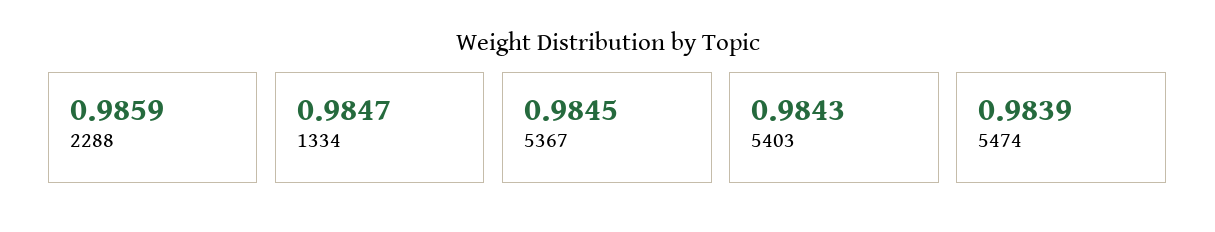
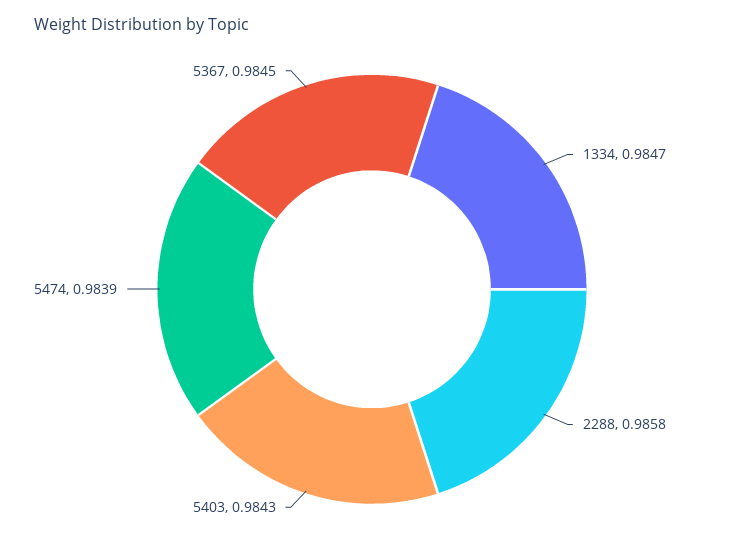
  {
-   "2288": 0.9859,
+   "2288": 0.9858,
    "1334": 0.9847,
    "5367": 0.9845,
    "5403": 0.9843,
    "5474": 0.9839
  }

